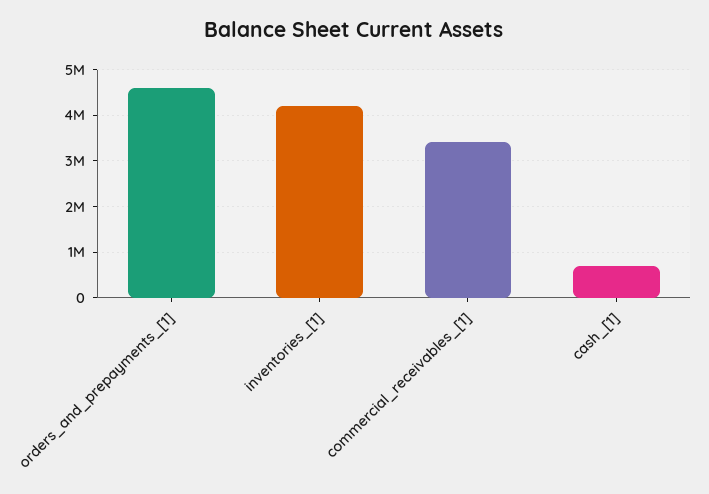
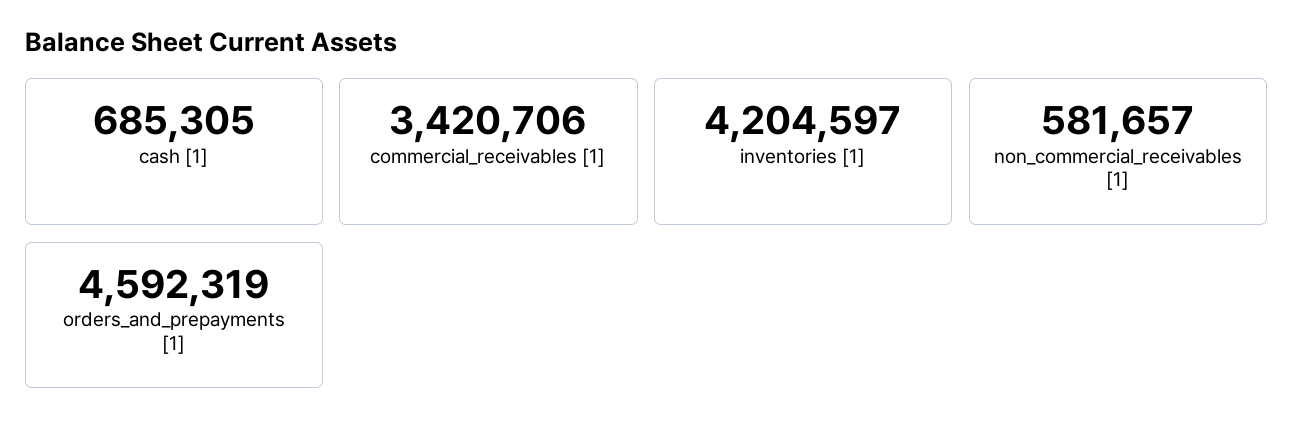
  {
    "orders_and_prepayments_[1]": 4592319,
    "inventories_[1]": 4204597,
    "commercial_receivables_[1]": 3420706,
-   "cash_[1]": 685305
+   "cash_[1]": 685305,
+   "non_commercial_receivables [1]": 581657
  }

